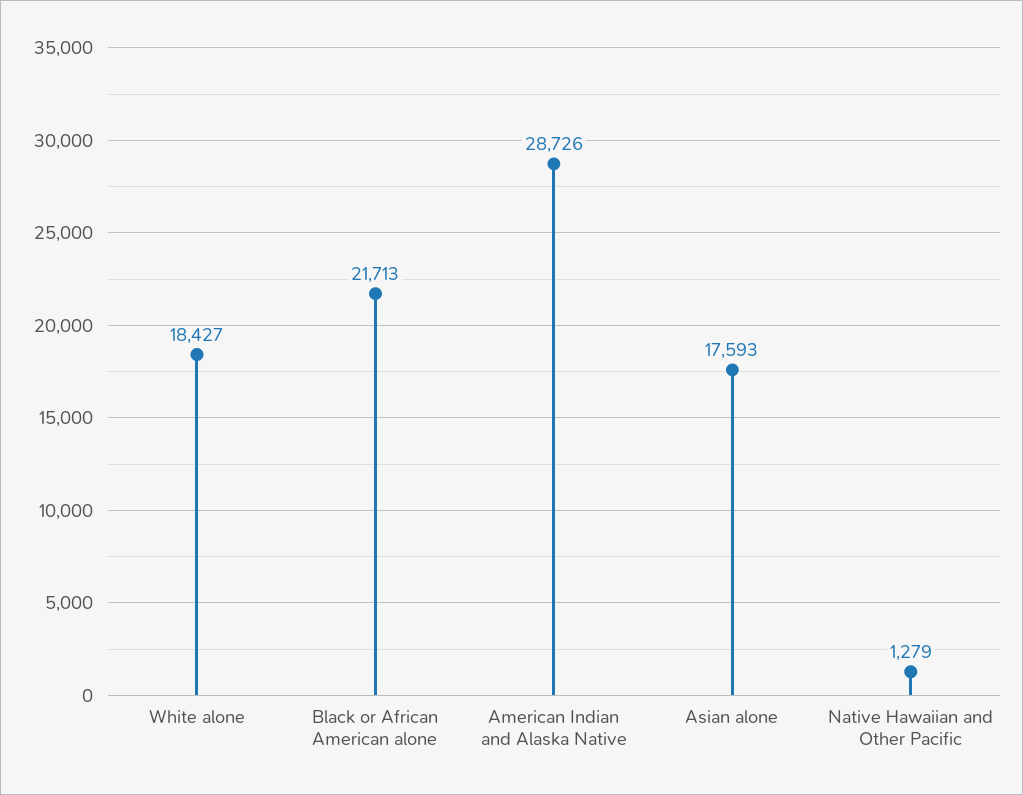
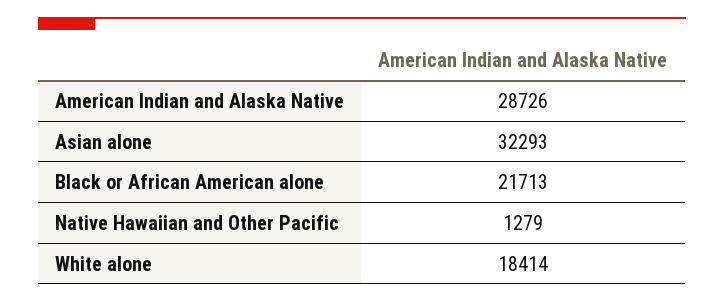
  {
-   "White alone": 18427,
+   "White alone": 18414,
    "Black or African American alone": 21713,
    "American Indian and Alaska Native": 28726,
-   "Asian alone": 17593,
+   "Asian alone": 32293,
    "Native Hawaiian and Other Pacific": 1279
  }

